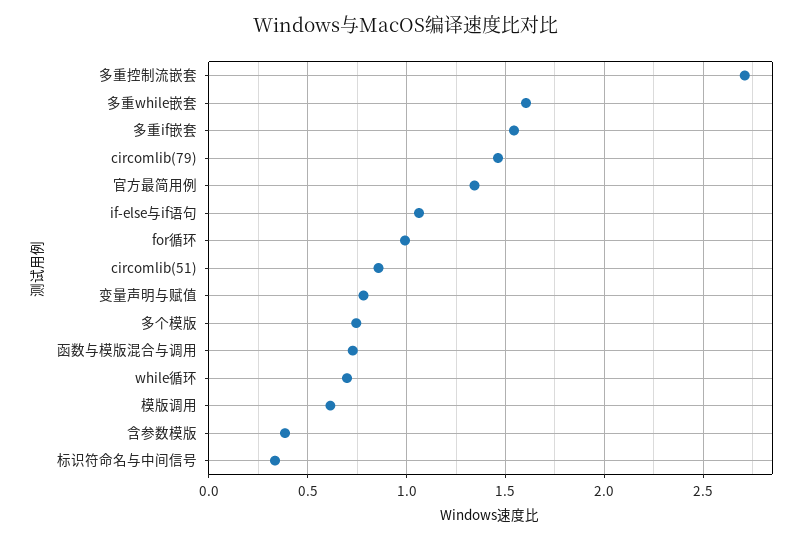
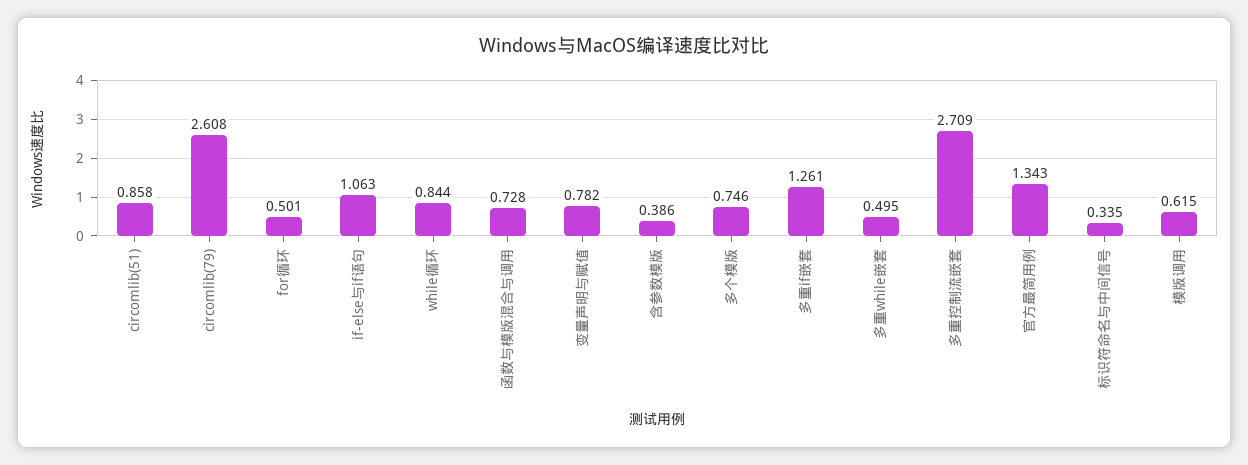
  {
    "多重控制流嵌套": 2.709,
-   "多重while嵌套": 1.6,
+   "多重while嵌套": 0.495,
-   "多重if嵌套": 1.55,
+   "多重if嵌套": 1.261,
-   "circomlib(79)": 1.45,
+   "circomlib(79)": 2.608,
    "官方最简用例": 1.343,
    "if-else与if语句": 1.063,
-   "for循环": 1,
+   "for循环": 0.501,
    "circomlib(51)": 0.858,
    "变量声明与赋值": 0.782,
    "多个模版": 0.746,
    "函数与模版混合与调用": 0.728,
-   "while循环": 0.7,
+   "while循环": 0.844,
    "模版调用": 0.615,
    "含参数模版": 0.386,
    "标识符命名与中间信号": 0.335
  }

